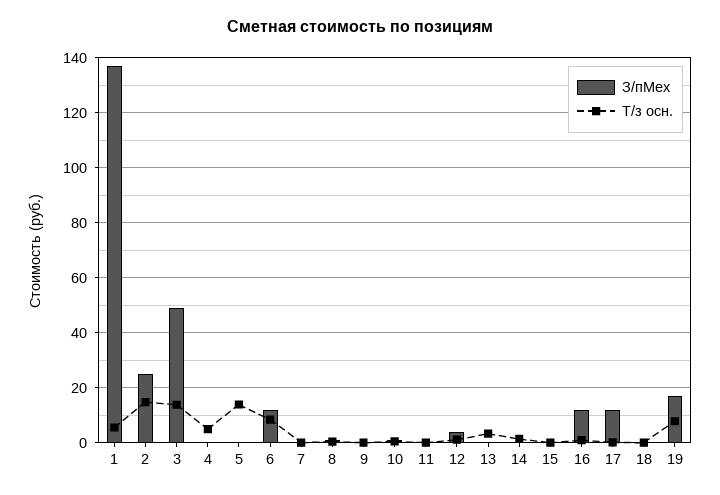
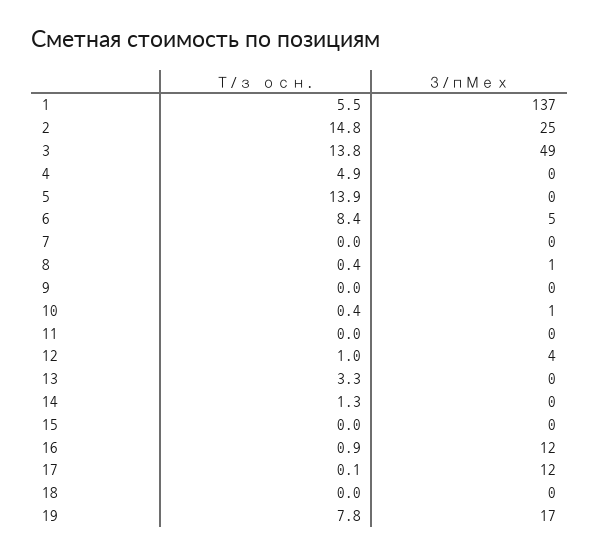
  {
    "З/пМех": {
      "1": 137,
      "2": 25,
      "3": 49,
      "4": 0,
      "5": 0,
-     "6": 12.5,
+     "6": 5,
      "7": 0,
      "8": 1,
      "9": 0,
      "10": 1,
      "11": 0,
      "12": 4,
      "13": 0,
      "14": 0,
      "15": 0,
      "16": 12,
      "17": 12,
      "18": 0,
      "19": 17
    },
    "Т/з осн.": {
      "1": 5.5,
      "2": 14.8,
      "3": 13.8,
      "4": 4.9,
      "5": 13.9,
      "6": 8.4,
      "7": 0,
      "8": 0.4,
      "9": 0,
      "10": 0.4,
      "11": 0,
      "12": 1,
      "13": 3.3,
      "14": 1.3,
      "15": 0,
      "16": 0.9,
      "17": 0.1,
      "18": 0,
      "19": 7.8
    }
  }

